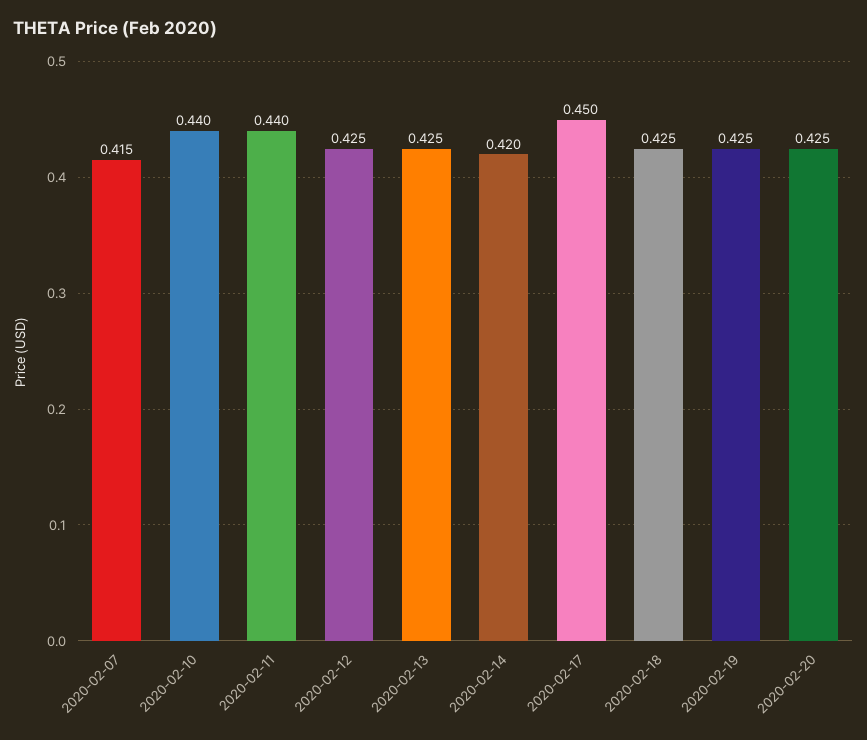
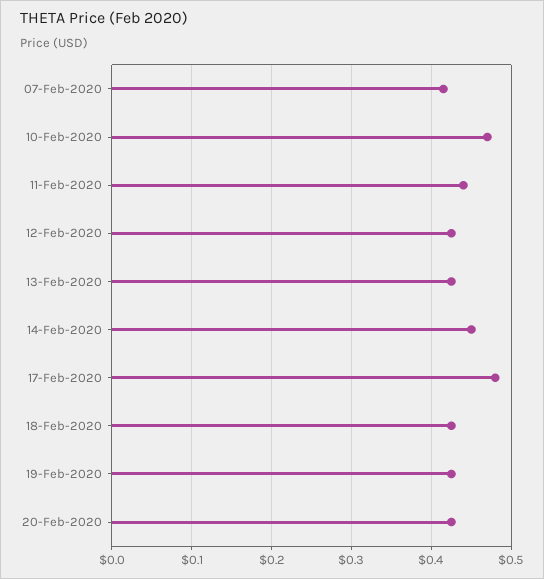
  {
    "2020-02-07": 0.415,
-   "2020-02-10": 0.44,
+   "2020-02-10": 0.47,
    "2020-02-11": 0.44,
    "2020-02-12": 0.425,
    "2020-02-13": 0.425,
-   "2020-02-14": 0.42,
+   "2020-02-14": 0.45,
-   "2020-02-17": 0.45,
+   "2020-02-17": 0.48,
    "2020-02-18": 0.425,
    "2020-02-19": 0.425,
    "2020-02-20": 0.425
  }

